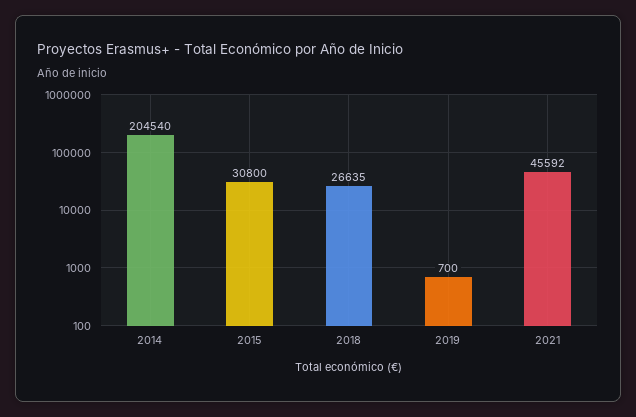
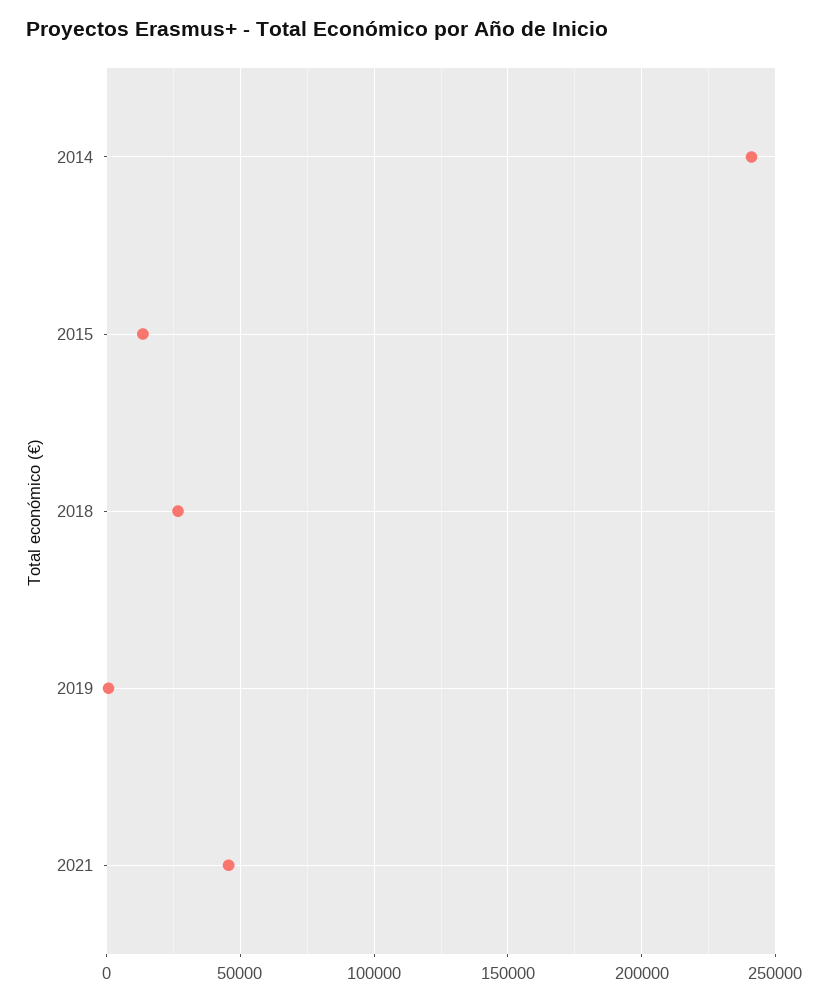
  {
-   "2014": 204540,
+   "2014": 240000,
-   "2015": 30800,
+   "2015": 15000,
    "2018": 26635,
    "2019": 700,
    "2021": 45592
  }

